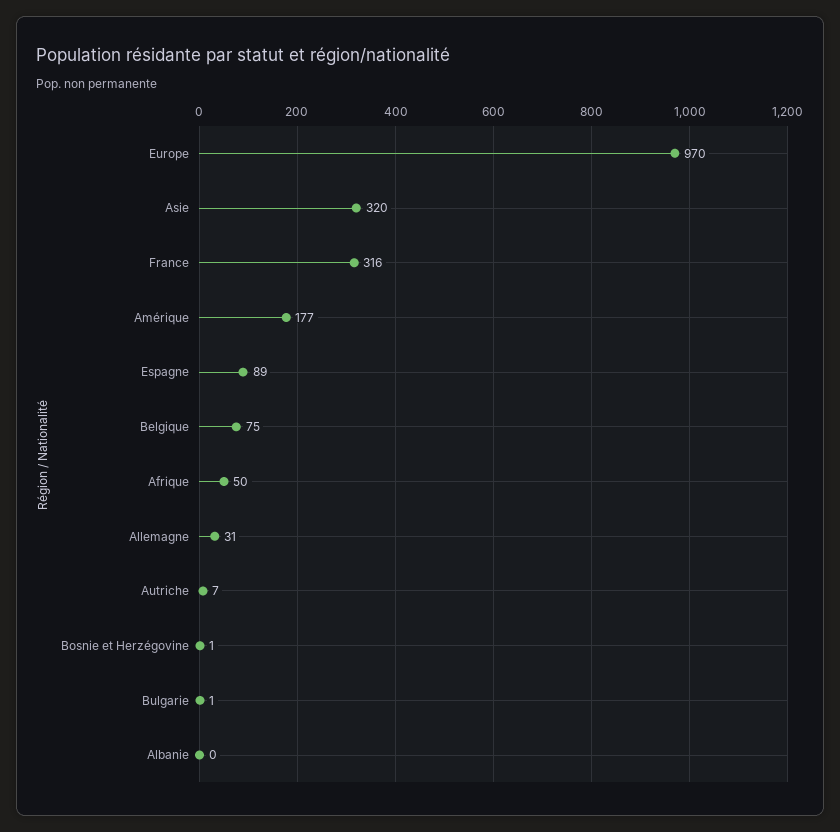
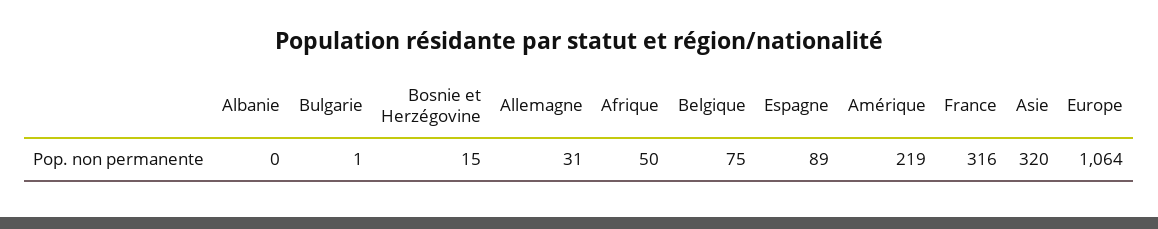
  {
-   "Europe": 970,
+   "Europe": 1064,
    "Asie": 320,
    "France": 316,
-   "Amérique": 177,
+   "Amérique": 219,
    "Espagne": 89,
    "Belgique": 75,
    "Afrique": 50,
    "Allemagne": 31,
-   "Autriche": 7,
-   "Bosnie et Herzégovine": 1,
+   "Bosnie et Herzégovine": 15,
    "Bulgarie": 1,
    "Albanie": 0
  }

